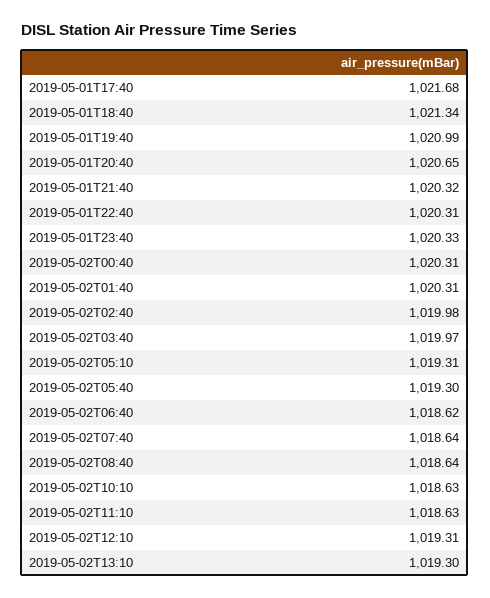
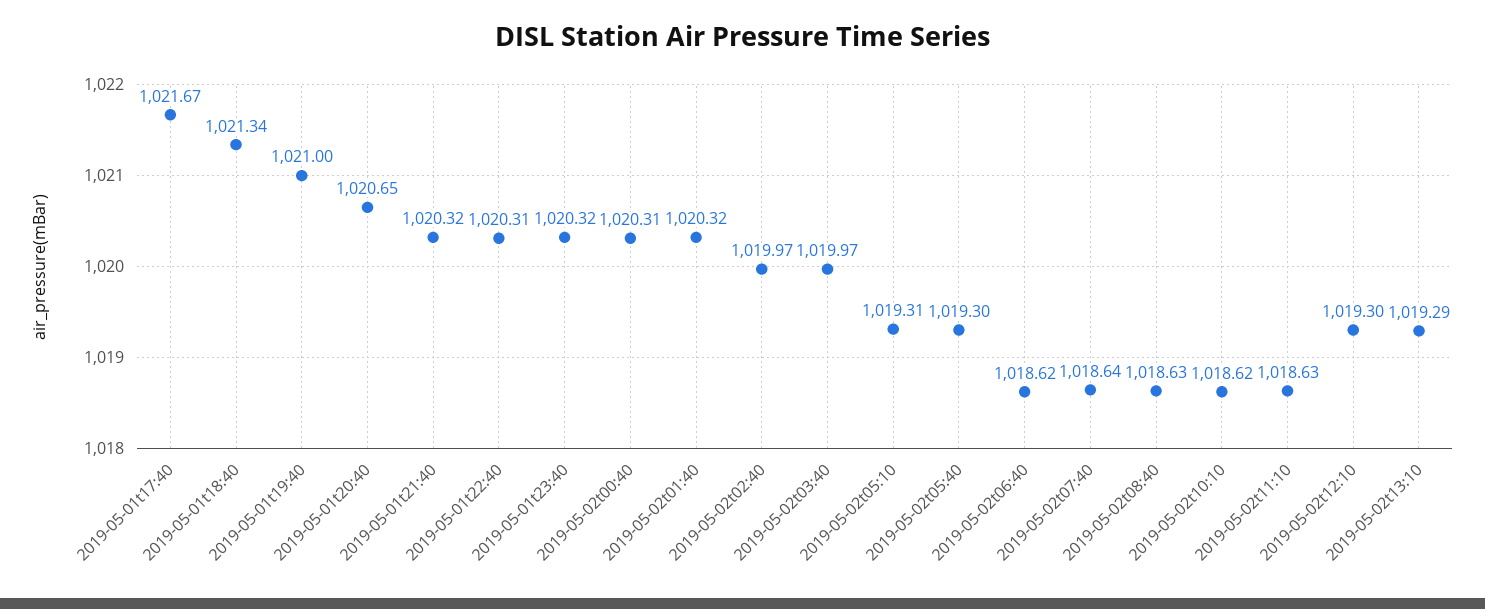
  {
-   "2019-05-01T17:40": 1021.68,
+   "2019-05-01T17:40": 1021.67,
    "2019-05-01T18:40": 1021.34,
-   "2019-05-01T19:40": 1020.99,
+   "2019-05-01T19:40": 1021,
    "2019-05-01T20:40": 1020.65,
    "2019-05-01T21:40": 1020.32,
    "2019-05-01T22:40": 1020.31,
-   "2019-05-01T23:40": 1020.33,
+   "2019-05-01T23:40": 1020.32,
    "2019-05-02T00:40": 1020.31,
-   "2019-05-02T01:40": 1020.31,
+   "2019-05-02T01:40": 1020.32,
-   "2019-05-02T02:40": 1019.98,
+   "2019-05-02T02:40": 1019.97,
    "2019-05-02T03:40": 1019.97,
    "2019-05-02T05:10": 1019.31,
    "2019-05-02T05:40": 1019.3,
    "2019-05-02T06:40": 1018.62,
    "2019-05-02T07:40": 1018.64,
-   "2019-05-02T08:40": 1018.64,
+   "2019-05-02T08:40": 1018.63,
-   "2019-05-02T10:10": 1018.63,
+   "2019-05-02T10:10": 1018.62,
    "2019-05-02T11:10": 1018.63,
-   "2019-05-02T12:10": 1019.31,
+   "2019-05-02T12:10": 1019.3,
-   "2019-05-02T13:10": 1019.3
+   "2019-05-02T13:10": 1019.29
  }

